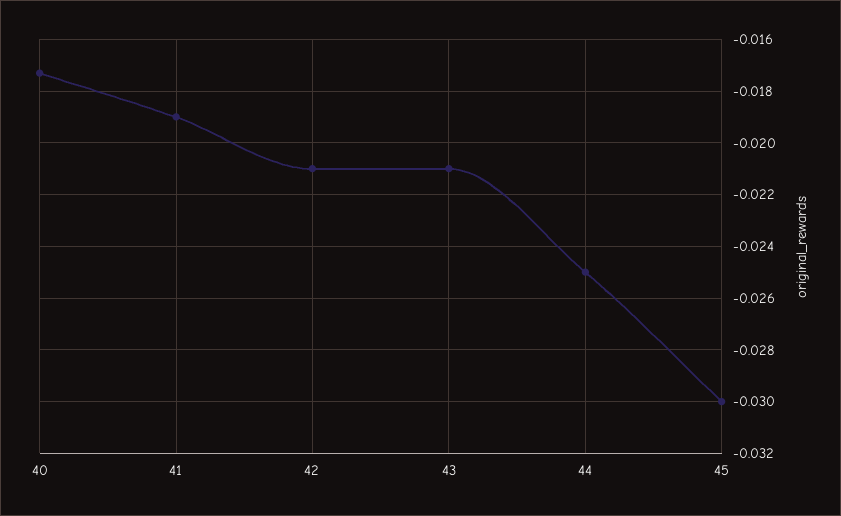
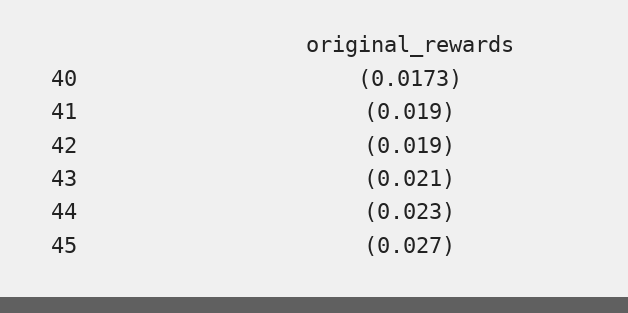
  {
    "40": -0.0173,
    "41": -0.019,
-   "42": -0.021,
+   "42": -0.019,
    "43": -0.021,
-   "44": -0.025,
+   "44": -0.023,
-   "45": -0.03
+   "45": -0.027
  }

